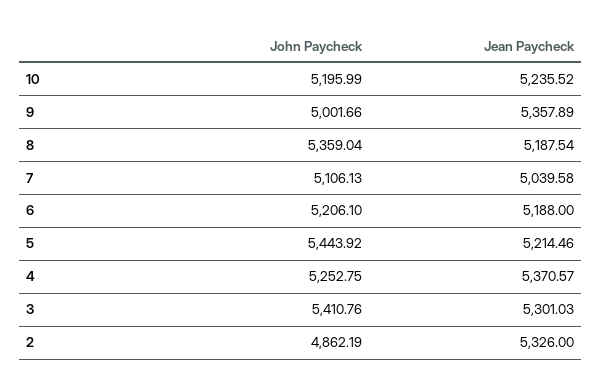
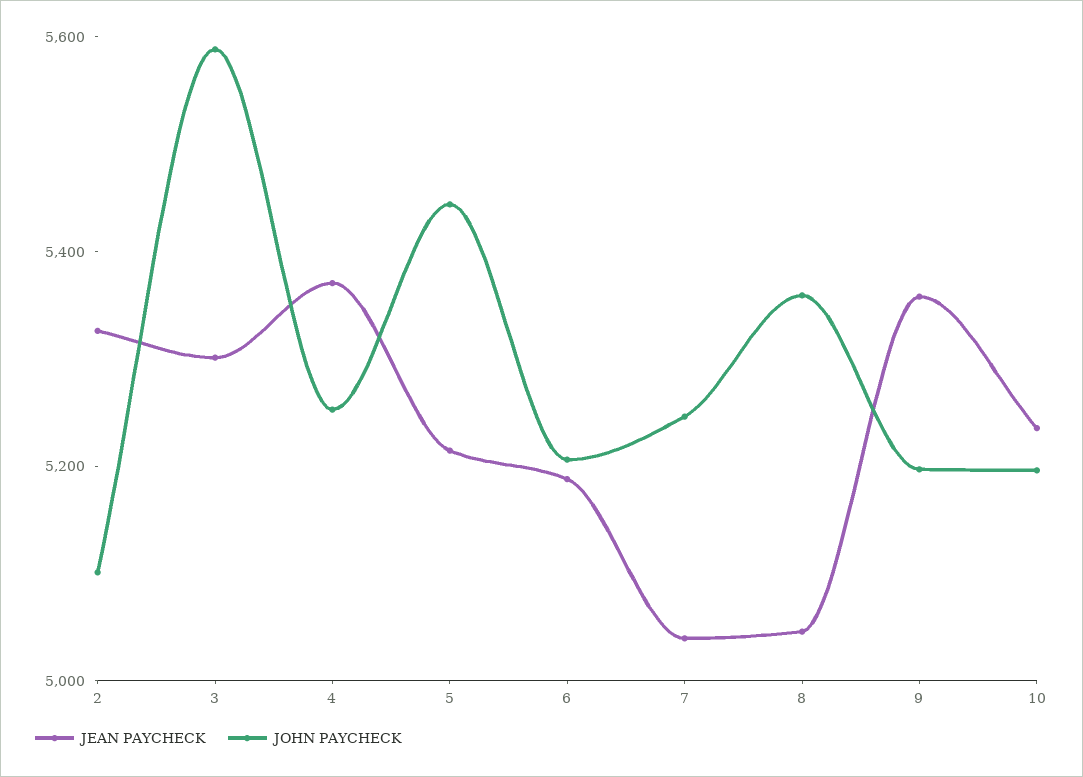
  {
    "John Paycheck": {
      "10": 5195.99,
-     "9": 5001.66,
+     "9": 5200,
      "8": 5359.04,
-     "7": 5106.13,
+     "7": 5250,
      "6": 5206.1,
      "5": 5443.92,
      "4": 5252.75,
-     "3": 5410.76,
+     "3": 5600,
-     "2": 4862.19
+     "2": 5100
    },
    "Jean Paycheck": {
      "10": 5235.52,
      "9": 5357.89,
-     "8": 5187.54,
+     "8": 5050,
      "7": 5039.58,
      "6": 5188,
      "5": 5214.46,
      "4": 5370.57,
      "3": 5301.03,
      "2": 5326
    }
  }

